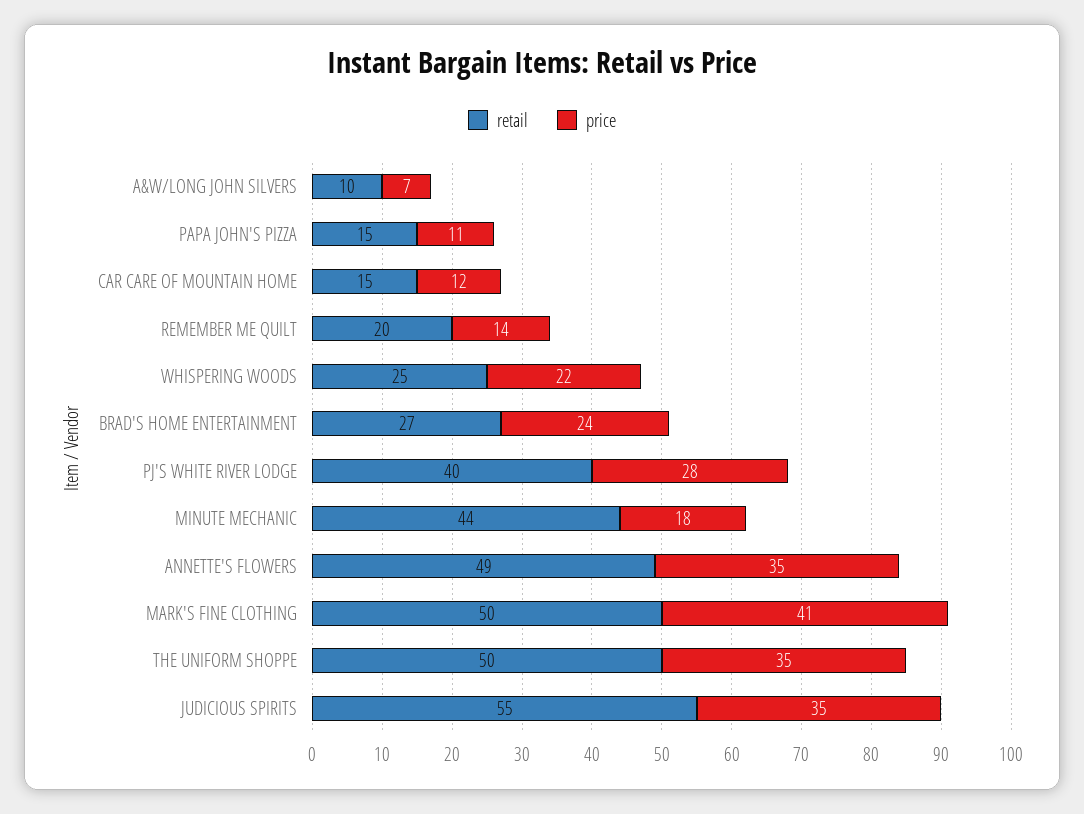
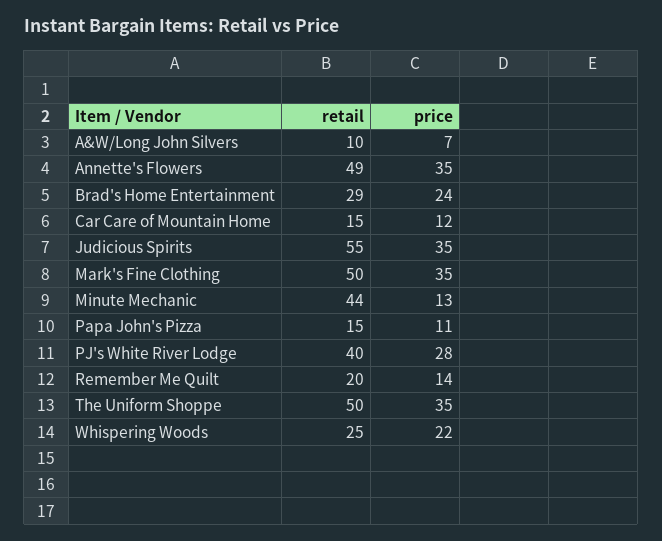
  {
    "retail": {
      "A&W/LONG JOHN SILVERS": 10,
      "PAPA JOHN'S PIZZA": 15,
      "CAR CARE OF MOUNTAIN HOME": 15,
      "REMEMBER ME QUILT": 20,
      "WHISPERING WOODS": 25,
-     "BRAD'S HOME ENTERTAINMENT": 27,
+     "BRAD'S HOME ENTERTAINMENT": 29,
      "PJ'S WHITE RIVER LODGE": 40,
      "MINUTE MECHANIC": 44,
      "ANNETTE'S FLOWERS": 49,
      "MARK'S FINE CLOTHING": 50,
      "THE UNIFORM SHOPPE": 50,
      "JUDICIOUS SPIRITS": 55
    },
    "price": {
      "A&W/LONG JOHN SILVERS": 7,
      "PAPA JOHN'S PIZZA": 11,
      "CAR CARE OF MOUNTAIN HOME": 12,
      "REMEMBER ME QUILT": 14,
      "WHISPERING WOODS": 22,
      "BRAD'S HOME ENTERTAINMENT": 24,
      "PJ'S WHITE RIVER LODGE": 28,
-     "MINUTE MECHANIC": 18,
+     "MINUTE MECHANIC": 13,
      "ANNETTE'S FLOWERS": 35,
-     "MARK'S FINE CLOTHING": 41,
+     "MARK'S FINE CLOTHING": 35,
      "THE UNIFORM SHOPPE": 35,
      "JUDICIOUS SPIRITS": 35
    }
  }

